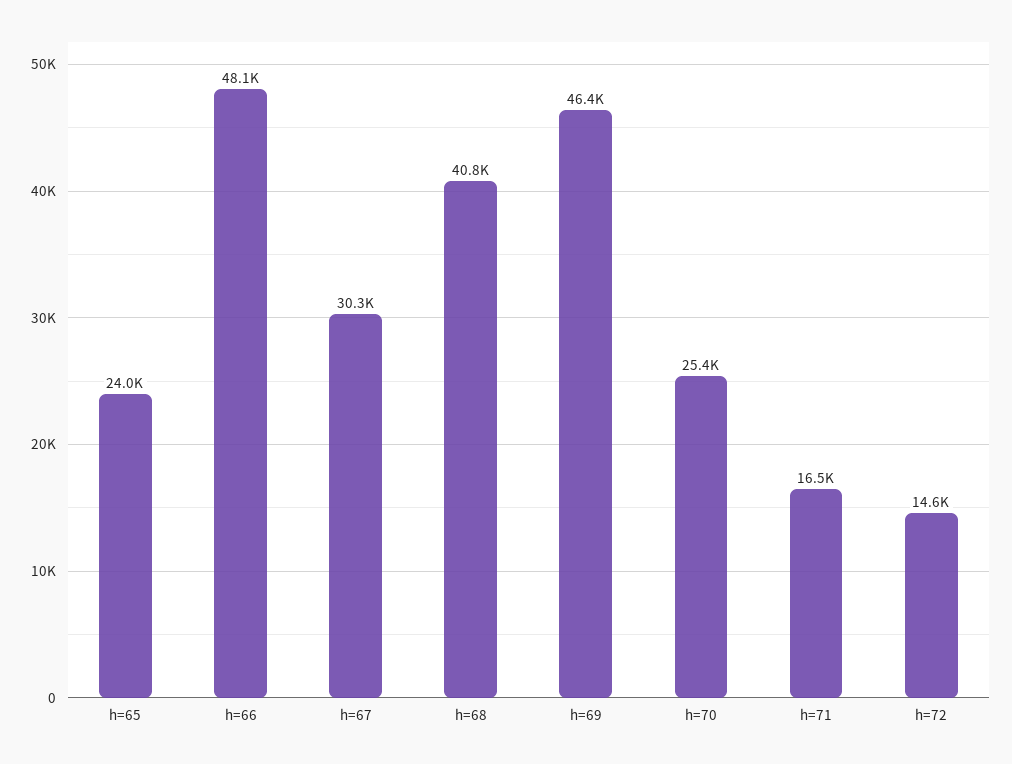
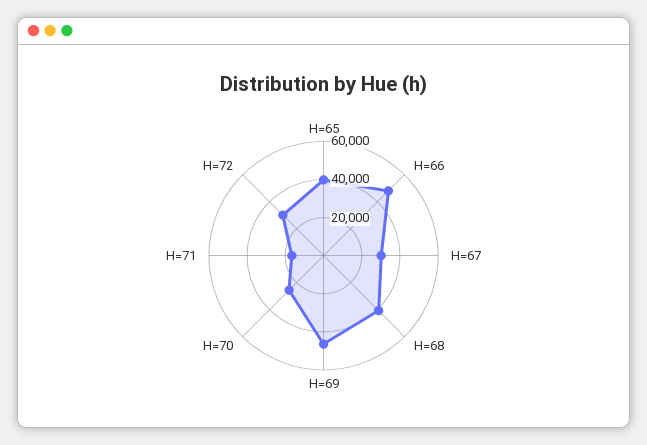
  {
-   "h=65": 24000,
+   "h=65": 40000,
    "h=66": 48100,
    "h=67": 30300,
    "h=68": 40800,
    "h=69": 46400,
    "h=70": 25400,
    "h=71": 16500,
-   "h=72": 14600
+   "h=72": 30000
  }

